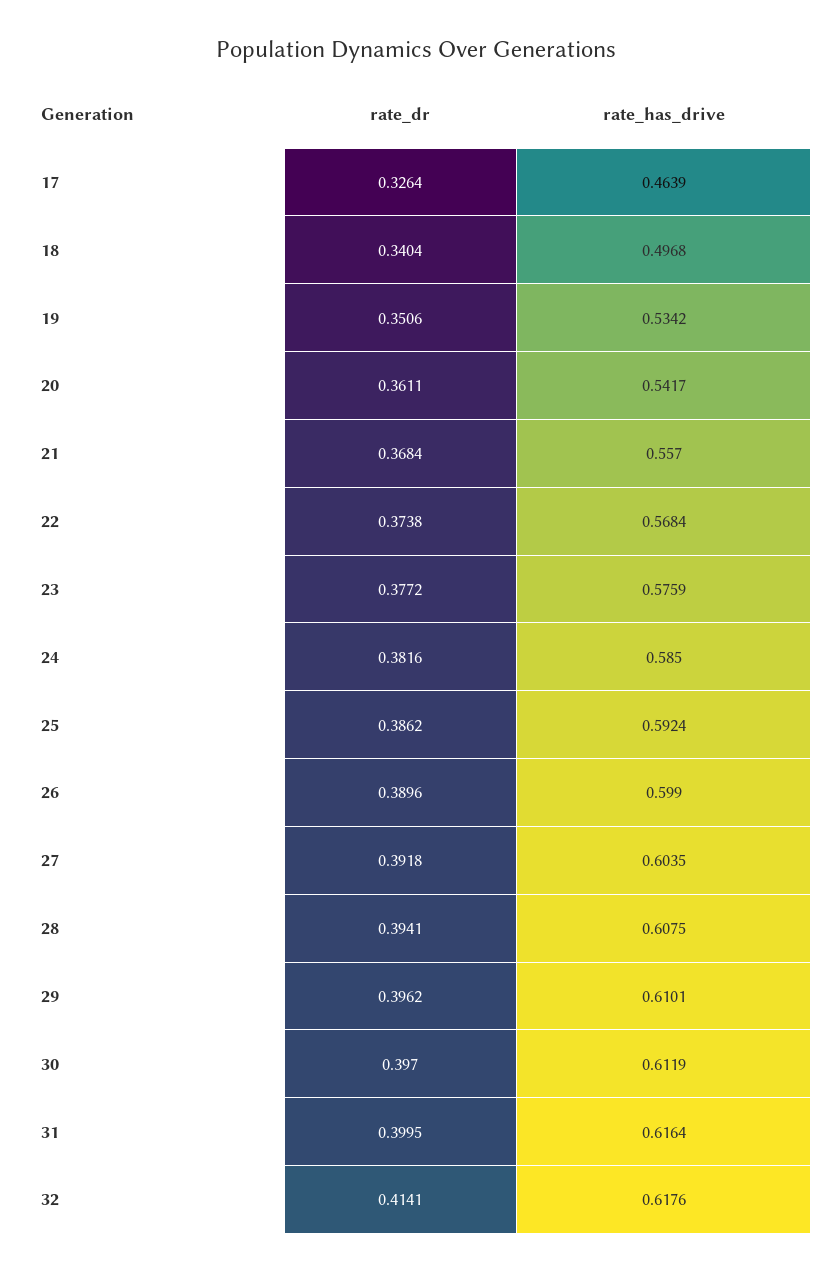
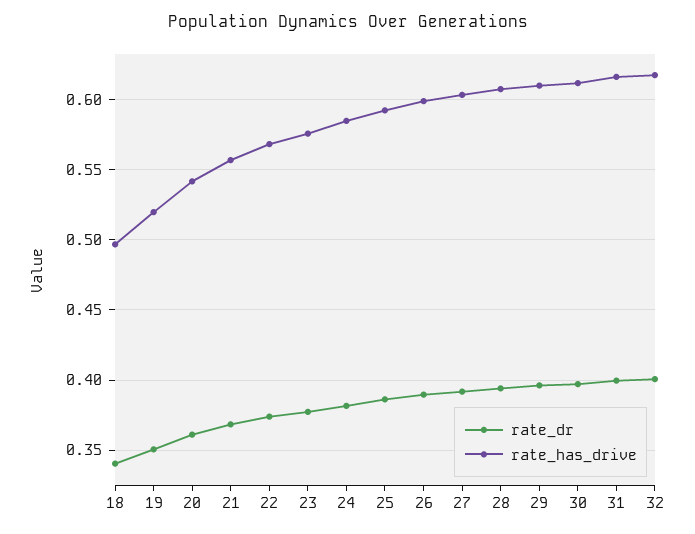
  {
    "rate_dr": {
-     "17": 0.3264,
      "18": 0.3404,
      "19": 0.3506,
      "20": 0.3611,
      "21": 0.3684,
      "22": 0.3738,
      "23": 0.3772,
      "24": 0.3816,
      "25": 0.3862,
      "26": 0.3896,
      "27": 0.3918,
      "28": 0.3941,
      "29": 0.3962,
      "30": 0.397,
      "31": 0.3995,
-     "32": 0.4141
+     "32": 0.4
    },
    "rate_has_drive": {
-     "17": 0.4639,
      "18": 0.4968,
-     "19": 0.5342,
+     "19": 0.52,
      "20": 0.5417,
      "21": 0.557,
      "22": 0.5684,
      "23": 0.5759,
      "24": 0.585,
      "25": 0.5924,
      "26": 0.599,
      "27": 0.6035,
      "28": 0.6075,
      "29": 0.6101,
      "30": 0.6119,
      "31": 0.6164,
      "32": 0.6176
    }
  }

